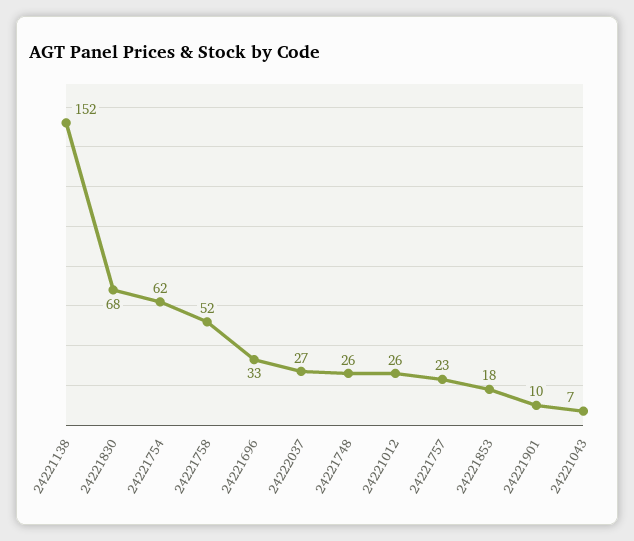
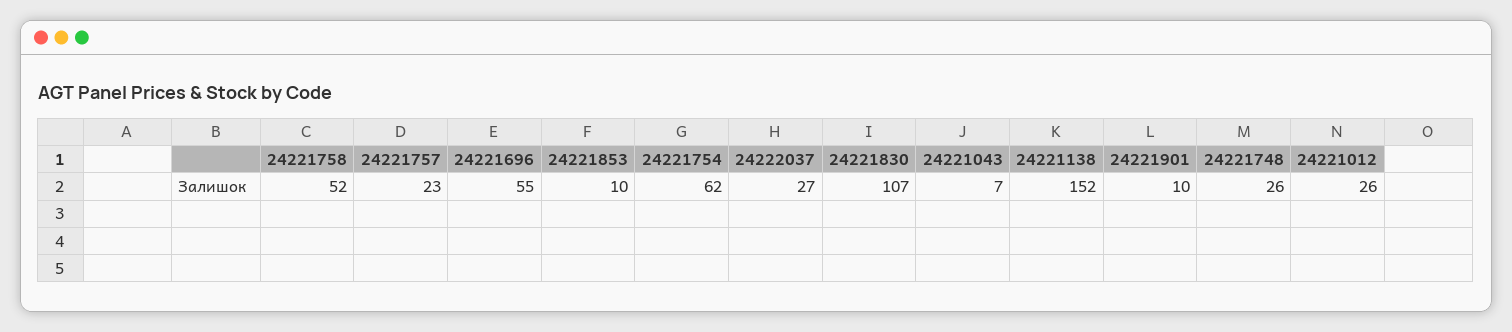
  {
    "24221138": 152,
-   "24221830": 68,
+   "24221830": 107,
    "24221754": 62,
    "24221758": 52,
-   "24221696": 33,
+   "24221696": 55,
    "24222037": 27,
    "24221748": 26,
    "24221012": 26,
    "24221757": 23,
-   "24221853": 18,
+   "24221853": 10,
    "24221901": 10,
    "24221043": 7
  }

